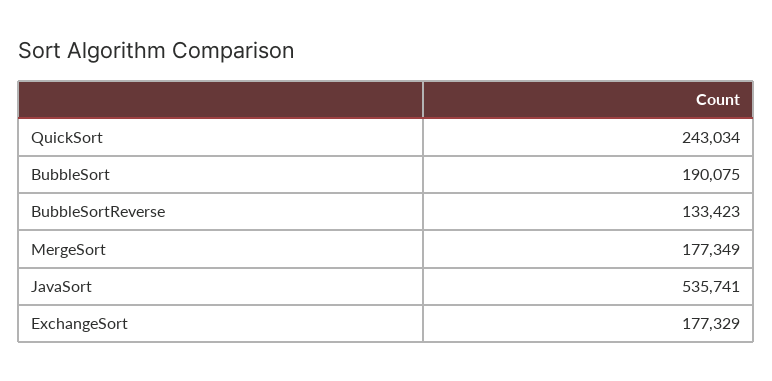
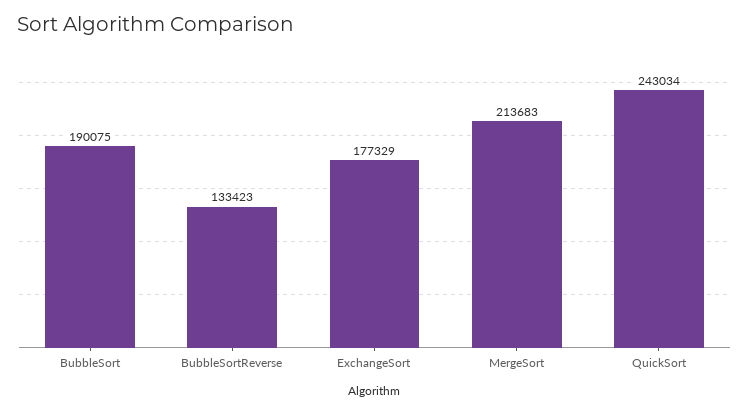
  {
    "QuickSort": 243034,
    "BubbleSort": 190075,
    "BubbleSortReverse": 133423,
-   "MergeSort": 177349,
+   "MergeSort": 213683,
-   "JavaSort": 535741,
    "ExchangeSort": 177329
  }

